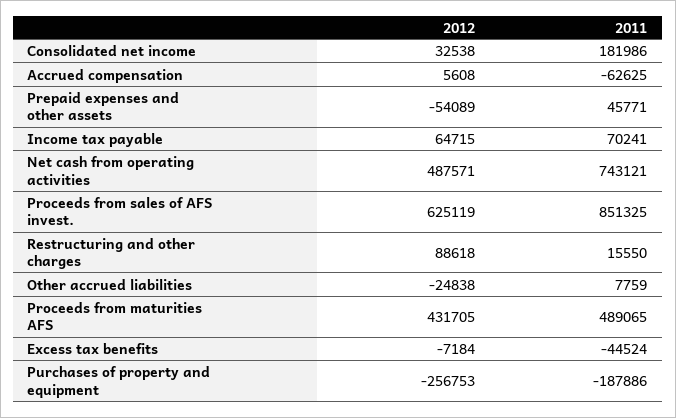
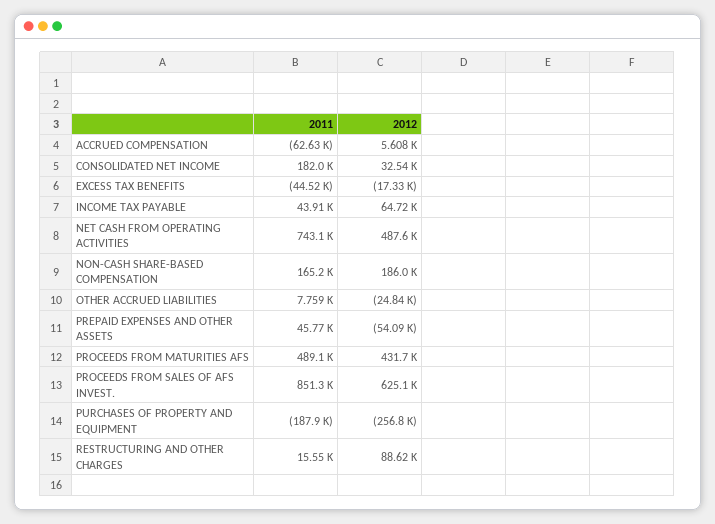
  {
    "2012": {
      "Consolidated net income": 32538,
      "Accrued compensation": 5608,
      "Prepaid expenses and other assets": -54089,
      "Income tax payable": 64715,
      "Net cash from operating activities": 487571,
      "Proceeds from sales of AFS invest.": 625119,
      "Restructuring and other charges": 88618,
      "Other accrued liabilities": -24838,
      "Proceeds from maturities AFS": 431705,
-     "Excess tax benefits": -7184,
+     "Excess tax benefits": -17330,
-     "Purchases of property and equipment": -256753
+     "Purchases of property and equipment": -256753,
+     "NON-CASH SHARE-BASED COMPENSATION": 186000
    },
    "2011": {
      "Consolidated net income": 181986,
      "Accrued compensation": -62625,
      "Prepaid expenses and other assets": 45771,
-     "Income tax payable": 70241,
+     "Income tax payable": 43910,
      "Net cash from operating activities": 743121,
      "Proceeds from sales of AFS invest.": 851325,
      "Restructuring and other charges": 15550,
      "Other accrued liabilities": 7759,
      "Proceeds from maturities AFS": 489065,
      "Excess tax benefits": -44524,
-     "Purchases of property and equipment": -187886
+     "Purchases of property and equipment": -187886,
+     "NON-CASH SHARE-BASED COMPENSATION": 165200
    }
  }

